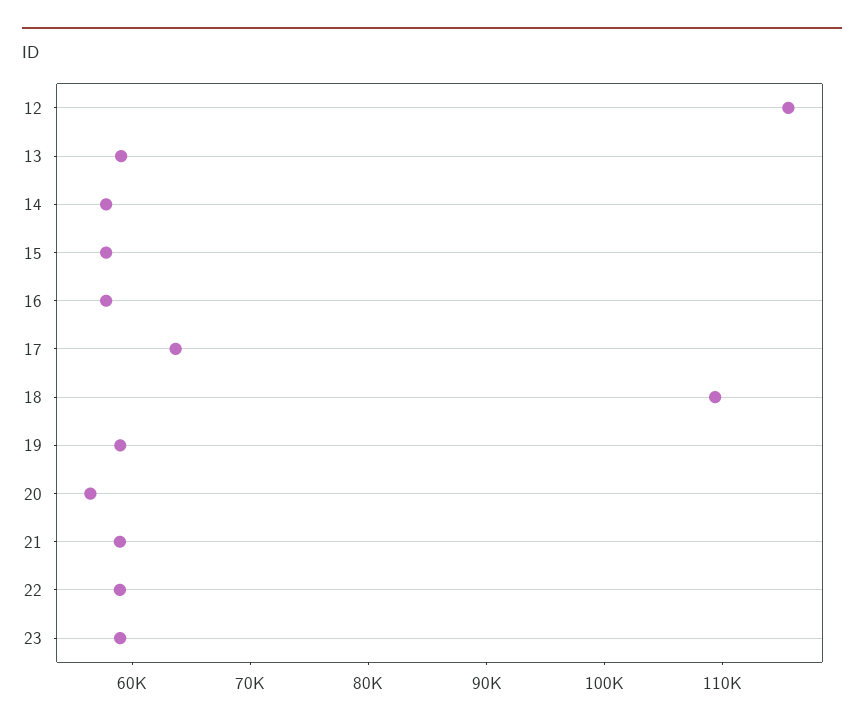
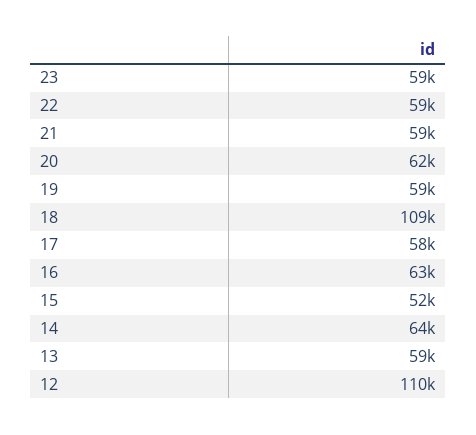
  {
-   "12": 116000,
+   "12": 110000,
    "13": 59000,
-   "14": 58000,
+   "14": 64000,
-   "15": 58000,
+   "15": 52000,
-   "16": 58000,
+   "16": 63000,
-   "17": 64000,
+   "17": 58000,
    "18": 109000,
    "19": 59000,
-   "20": 56000,
+   "20": 62000,
    "21": 59000,
    "22": 59000,
    "23": 59000
  }

